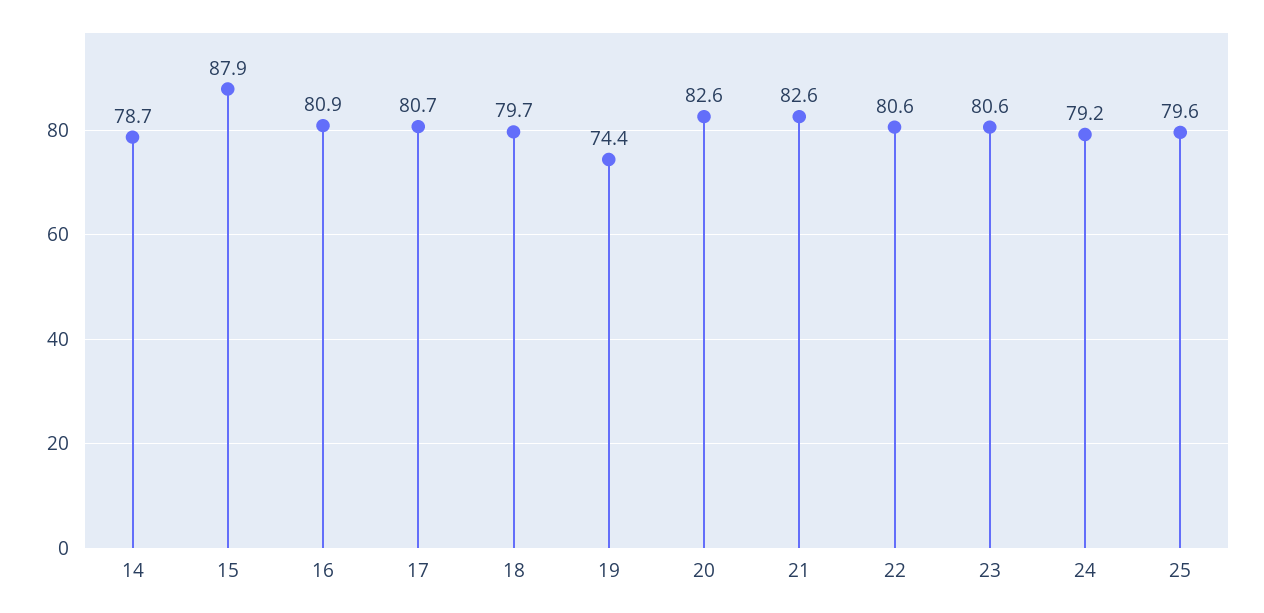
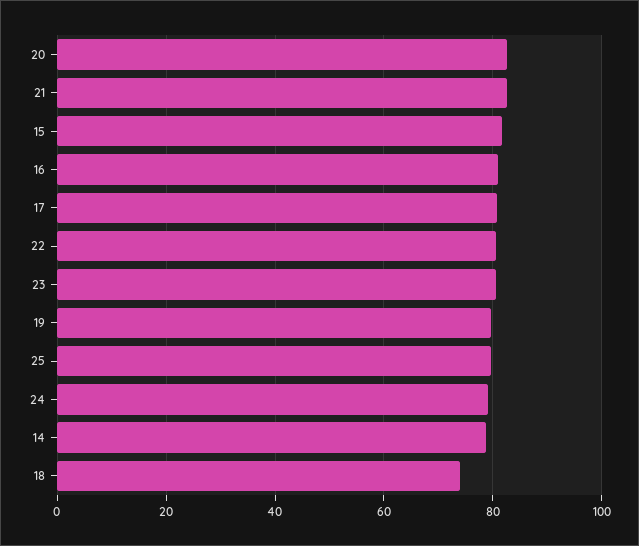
  {
    "14": 78.7,
-   "15": 87.9,
+   "15": 82,
    "16": 80.9,
    "17": 80.7,
-   "18": 79.7,
+   "18": 74,
-   "19": 74.4,
+   "19": 80,
    "20": 82.6,
    "21": 82.6,
    "22": 80.6,
    "23": 80.6,
    "24": 79.2,
    "25": 79.6
  }

